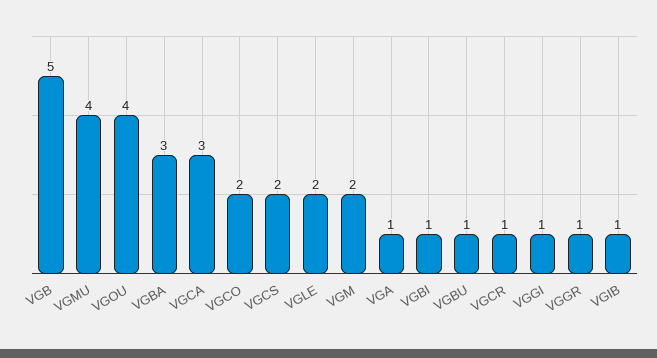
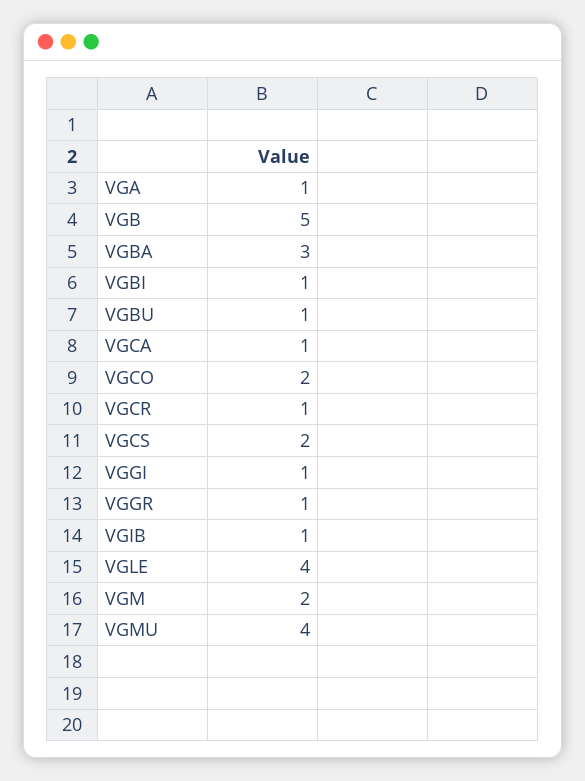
  {
    "VGB": 5,
    "VGMU": 4,
-   "VGOU": 4,
    "VGBA": 3,
-   "VGCA": 3,
+   "VGCA": 1,
    "VGCO": 2,
    "VGCS": 2,
-   "VGLE": 2,
+   "VGLE": 4,
    "VGM": 2,
    "VGA": 1,
    "VGBI": 1,
    "VGBU": 1,
    "VGCR": 1,
    "VGGI": 1,
    "VGGR": 1,
    "VGIB": 1
  }

